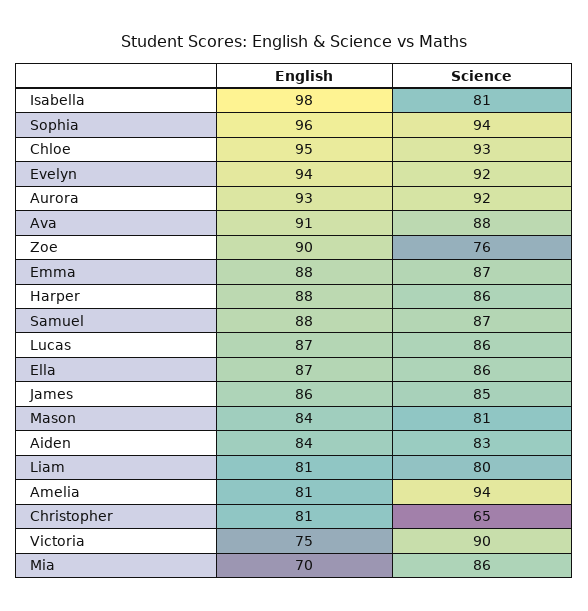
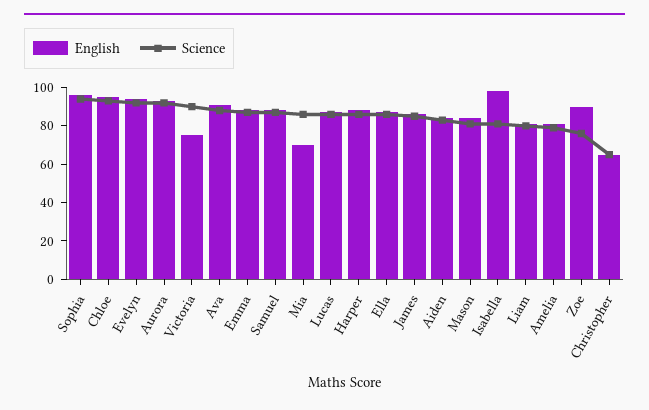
  {
    "English": {
      "Isabella": 98,
      "Sophia": 96,
      "Chloe": 95,
      "Evelyn": 94,
      "Aurora": 93,
      "Ava": 91,
      "Zoe": 90,
      "Emma": 88,
      "Harper": 88,
      "Samuel": 88,
      "Lucas": 87,
      "Ella": 87,
      "James": 86,
      "Mason": 84,
      "Aiden": 84,
      "Liam": 81,
      "Amelia": 81,
-     "Christopher": 81,
+     "Christopher": 65,
      "Victoria": 75,
      "Mia": 70
    },
    "Science": {
      "Isabella": 81,
      "Sophia": 94,
      "Chloe": 93,
      "Evelyn": 92,
      "Aurora": 92,
      "Ava": 88,
      "Zoe": 76,
      "Emma": 87,
      "Harper": 86,
      "Samuel": 87,
      "Lucas": 86,
      "Ella": 86,
      "James": 85,
      "Mason": 81,
      "Aiden": 83,
      "Liam": 80,
-     "Amelia": 94,
+     "Amelia": 80,
      "Christopher": 65,
      "Victoria": 90,
      "Mia": 86
    }
  }

